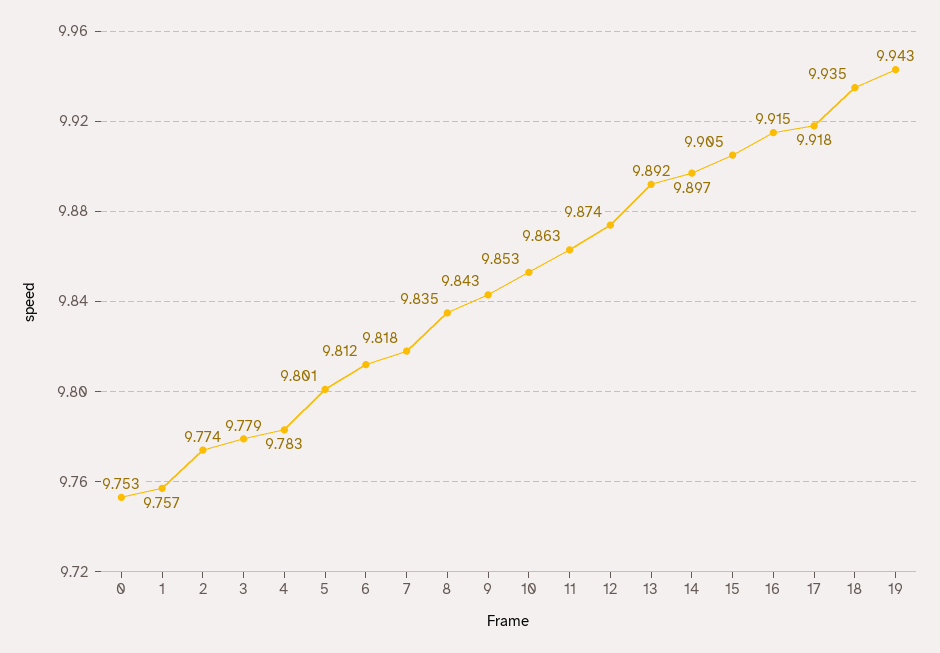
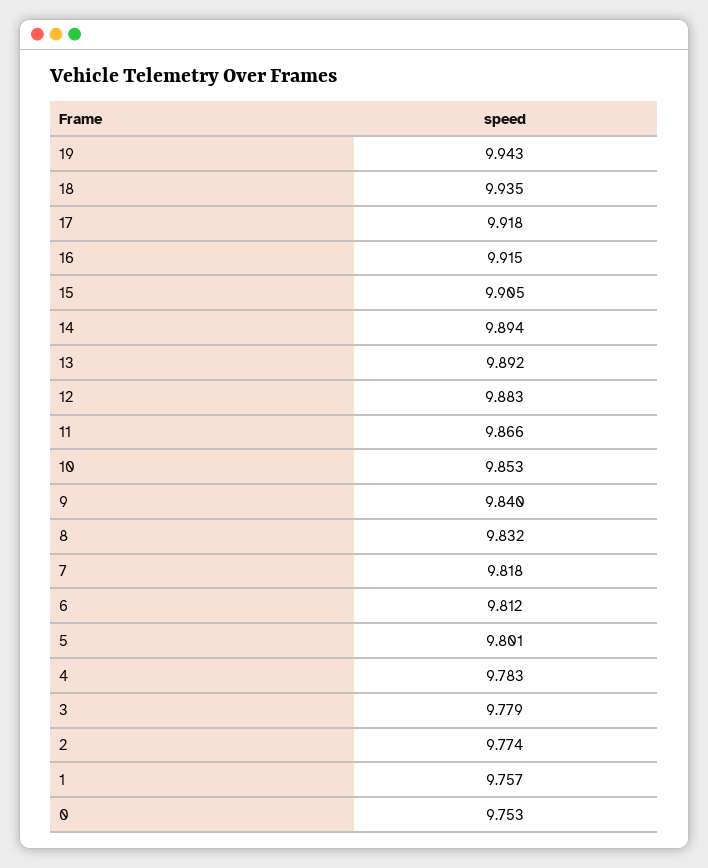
  {
    "0": 9.753,
    "1": 9.757,
    "2": 9.774,
    "3": 9.779,
    "4": 9.783,
    "5": 9.801,
    "6": 9.812,
    "7": 9.818,
-   "8": 9.835,
+   "8": 9.832,
-   "9": 9.843,
+   "9": 9.84,
    "10": 9.853,
-   "11": 9.863,
+   "11": 9.866,
-   "12": 9.874,
+   "12": 9.883,
    "13": 9.892,
-   "14": 9.897,
+   "14": 9.894,
    "15": 9.905,
    "16": 9.915,
    "17": 9.918,
    "18": 9.935,
    "19": 9.943
  }

